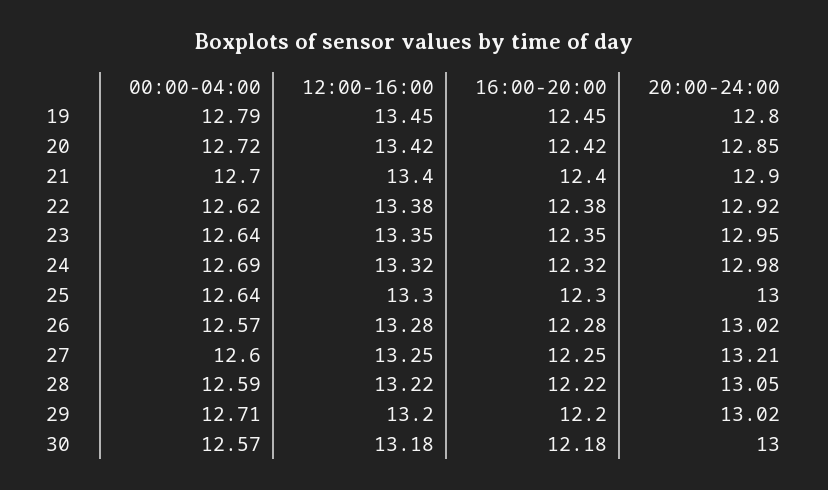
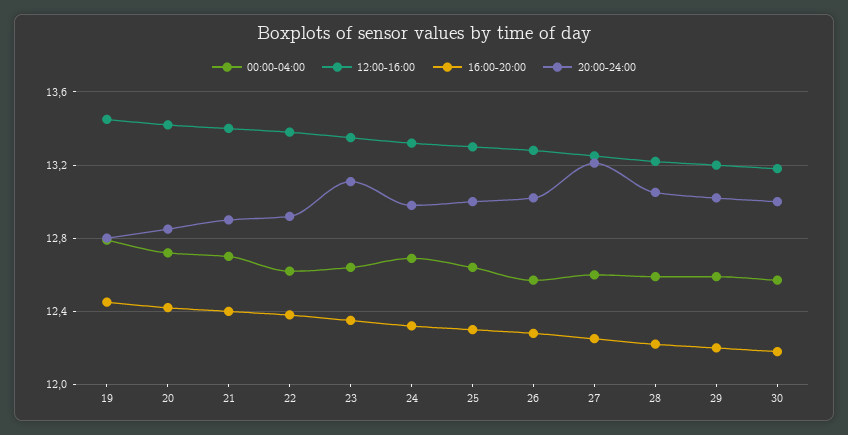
  {
    "00:00-04:00": {
      "19": 12.79,
      "20": 12.72,
      "21": 12.7,
      "22": 12.62,
      "23": 12.64,
      "24": 12.69,
      "25": 12.64,
      "26": 12.57,
      "27": 12.6,
      "28": 12.59,
-     "29": 12.71,
+     "29": 12.6,
      "30": 12.57
    },
    "12:00-16:00": {
      "19": 13.45,
      "20": 13.42,
      "21": 13.4,
      "22": 13.38,
      "23": 13.35,
      "24": 13.32,
      "25": 13.3,
      "26": 13.28,
      "27": 13.25,
      "28": 13.22,
      "29": 13.2,
      "30": 13.18
    },
    "16:00-20:00": {
      "19": 12.45,
      "20": 12.42,
      "21": 12.4,
      "22": 12.38,
      "23": 12.35,
      "24": 12.32,
      "25": 12.3,
      "26": 12.28,
      "27": 12.25,
      "28": 12.22,
      "29": 12.2,
      "30": 12.18
    },
    "20:00-24:00": {
      "19": 12.8,
      "20": 12.85,
      "21": 12.9,
      "22": 12.92,
-     "23": 12.95,
+     "23": 13.1,
      "24": 12.98,
      "25": 13,
      "26": 13.02,
      "27": 13.21,
      "28": 13.05,
      "29": 13.02,
      "30": 13
    }
  }

